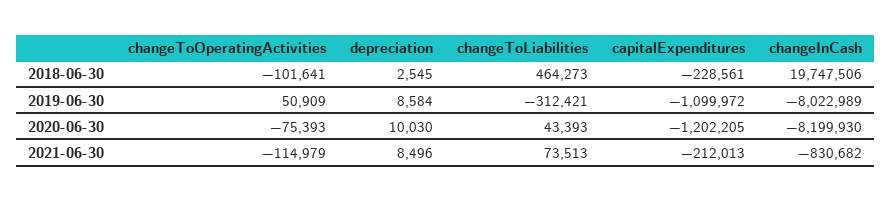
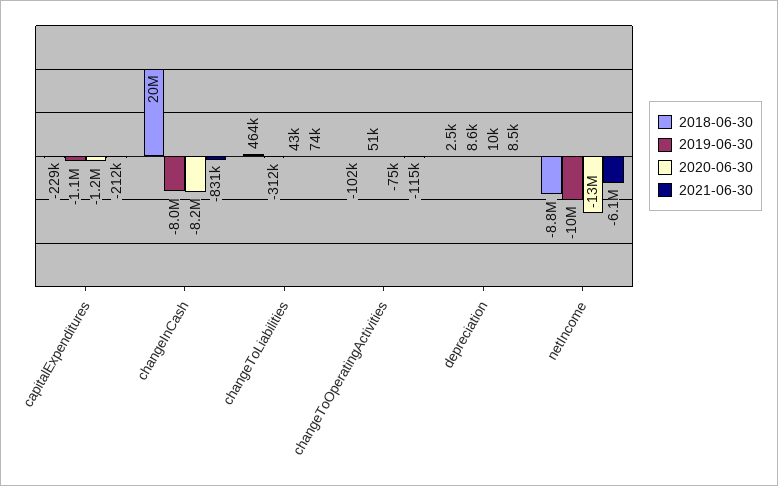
  {
    "2018-06-30": {
      "changeToOperatingActivities": -101641,
      "depreciation": 2545,
      "changeToLiabilities": 464273,
      "capitalExpenditures": -228561,
-     "changeInCash": 19747506
+     "changeInCash": 19747506,
+     "netIncome": -8800000
    },
    "2019-06-30": {
      "changeToOperatingActivities": 50909,
      "depreciation": 8584,
      "changeToLiabilities": -312421,
      "capitalExpenditures": -1099972,
-     "changeInCash": -8022989
+     "changeInCash": -8022989,
+     "netIncome": -10000000
    },
    "2020-06-30": {
      "changeToOperatingActivities": -75393,
      "depreciation": 10030,
      "changeToLiabilities": 43393,
      "capitalExpenditures": -1202205,
-     "changeInCash": -8199930
+     "changeInCash": -8199930,
+     "netIncome": -13000000
    },
    "2021-06-30": {
      "changeToOperatingActivities": -114979,
      "depreciation": 8496,
      "changeToLiabilities": 73513,
      "capitalExpenditures": -212013,
-     "changeInCash": -830682
+     "changeInCash": -830682,
+     "netIncome": -6100000
    }
  }

